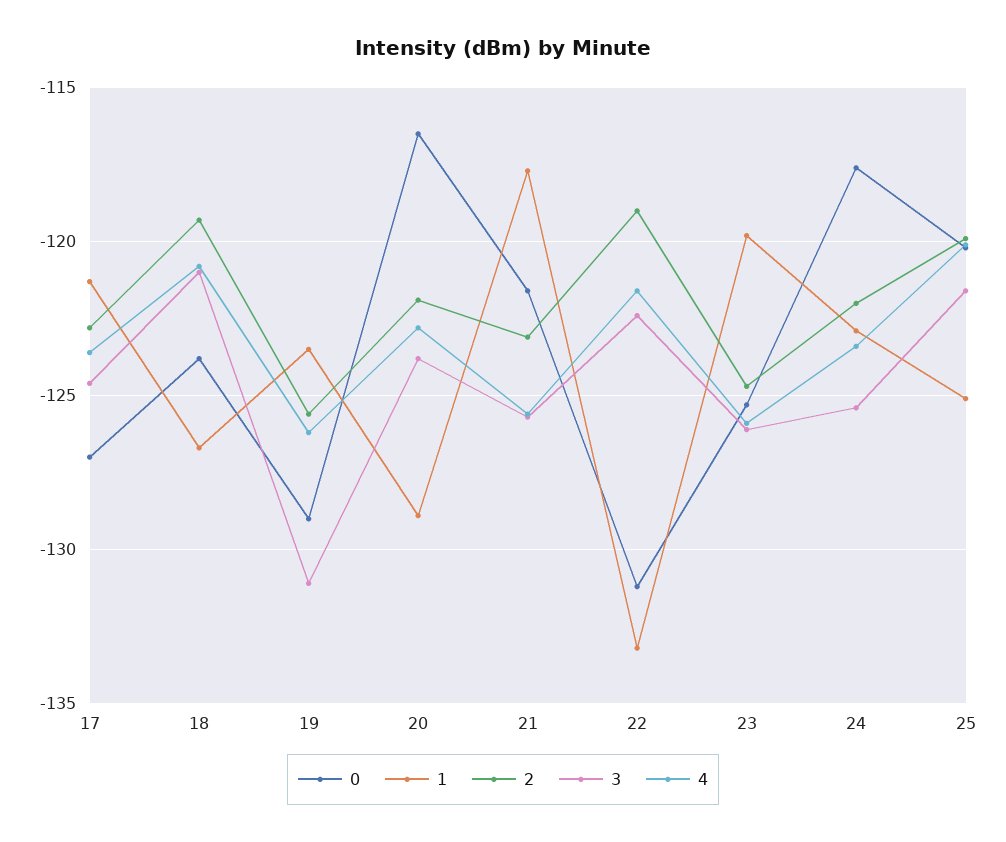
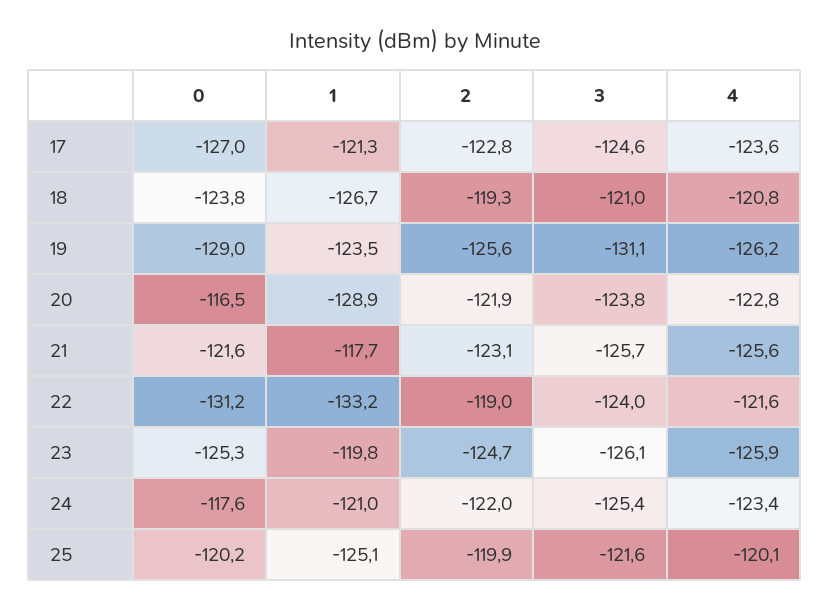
  {
    "0": {
      "17": -127,
      "18": -123.8,
      "19": -129,
      "20": -116.5,
      "21": -121.6,
      "22": -131.2,
      "23": -125.3,
      "24": -117.6,
      "25": -120.2
    },
    "1": {
      "17": -121.3,
      "18": -126.7,
      "19": -123.5,
      "20": -128.9,
      "21": -117.7,
      "22": -133.2,
      "23": -119.8,
-     "24": -123,
+     "24": -121,
      "25": -125.1
    },
    "2": {
      "17": -122.8,
      "18": -119.3,
      "19": -125.6,
      "20": -121.9,
      "21": -123.1,
      "22": -119,
      "23": -124.7,
      "24": -122,
      "25": -119.9
    },
    "3": {
      "17": -124.6,
      "18": -121,
      "19": -131.1,
      "20": -123.8,
      "21": -125.7,
-     "22": -122.5,
+     "22": -124,
      "23": -126.1,
      "24": -125.4,
      "25": -121.6
    },
    "4": {
      "17": -123.6,
      "18": -120.8,
      "19": -126.2,
      "20": -122.8,
      "21": -125.6,
      "22": -121.6,
      "23": -125.9,
      "24": -123.4,
      "25": -120.1
    }
  }

